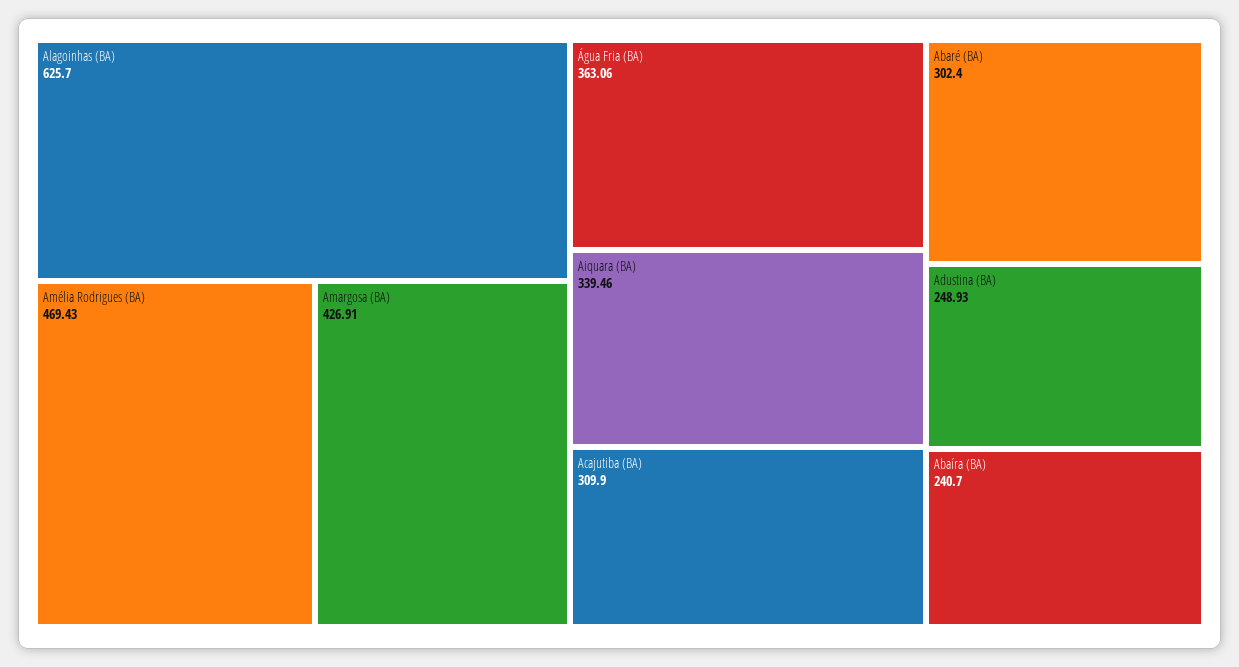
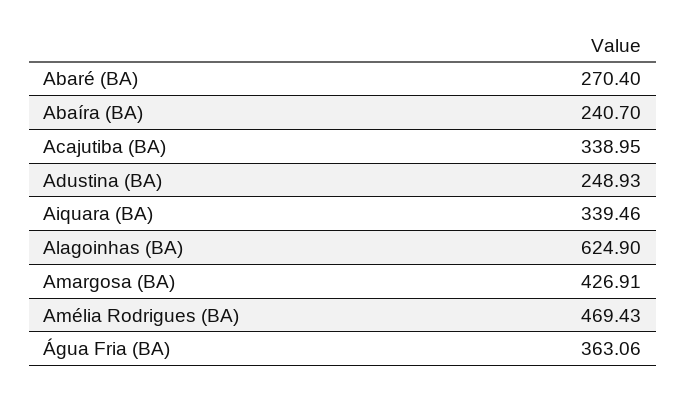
  {
-   "Alagoinhas (BA)": 625.7,
+   "Alagoinhas (BA)": 624.9,
    "Amélia Rodrigues (BA)": 469.43,
    "Amargosa (BA)": 426.91,
    "Água Fria (BA)": 363.06,
    "Aiquara (BA)": 339.46,
-   "Acajutiba (BA)": 309.9,
+   "Acajutiba (BA)": 338.95,
-   "Abaré (BA)": 302.4,
+   "Abaré (BA)": 270.4,
    "Adustina (BA)": 248.93,
    "Abaíra (BA)": 240.7
  }

